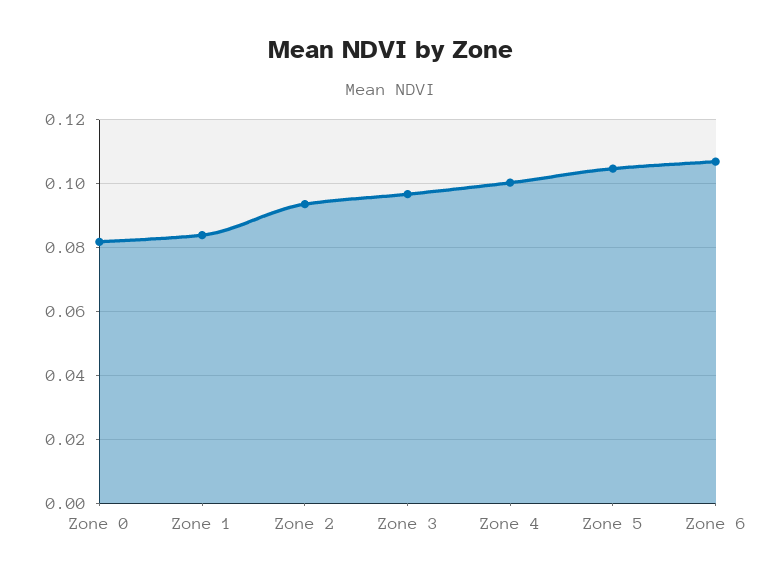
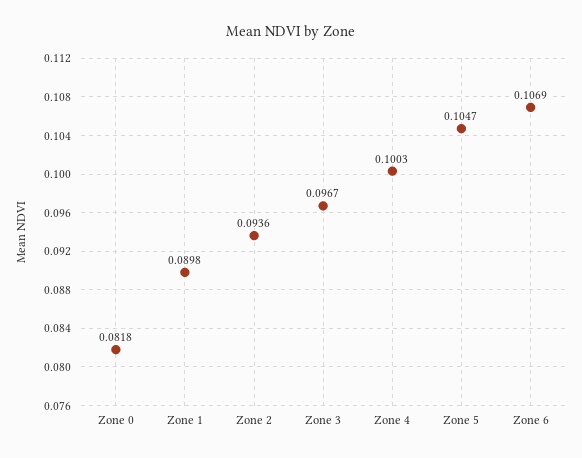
  {
    "Zone 0": 0.0818,
-   "Zone 1": 0.084,
+   "Zone 1": 0.0898,
    "Zone 2": 0.0936,
    "Zone 3": 0.0967,
    "Zone 4": 0.1003,
    "Zone 5": 0.1047,
    "Zone 6": 0.1069
  }

